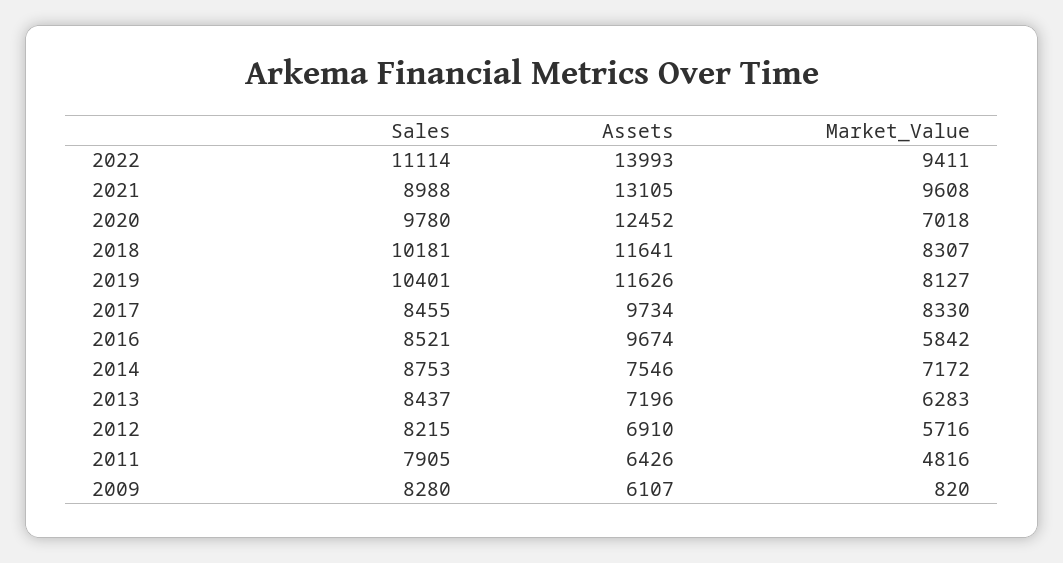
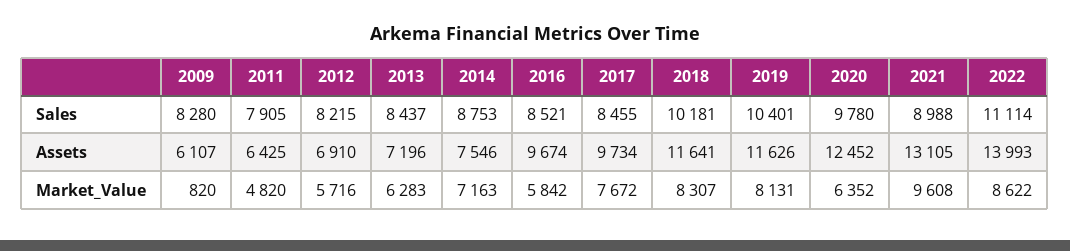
  {
    "Sales": {
      "2022": 11114,
      "2021": 8988,
      "2020": 9780,
      "2018": 10181,
      "2019": 10401,
      "2017": 8455,
      "2016": 8521,
      "2014": 8753,
      "2013": 8437,
      "2012": 8215,
      "2011": 7905,
      "2009": 8280
    },
    "Assets": {
      "2022": 13993,
      "2021": 13105,
      "2020": 12452,
      "2018": 11641,
      "2019": 11626,
      "2017": 9734,
      "2016": 9674,
      "2014": 7546,
      "2013": 7196,
      "2012": 6910,
-     "2011": 6426,
+     "2011": 6425,
      "2009": 6107
    },
    "Market_Value": {
-     "2022": 9411,
+     "2022": 8622,
      "2021": 9608,
-     "2020": 7018,
+     "2020": 6352,
      "2018": 8307,
-     "2019": 8127,
+     "2019": 8131,
-     "2017": 8330,
+     "2017": 7672,
      "2016": 5842,
-     "2014": 7172,
+     "2014": 7163,
      "2013": 6283,
      "2012": 5716,
-     "2011": 4816,
+     "2011": 4820,
      "2009": 820
    }
  }

